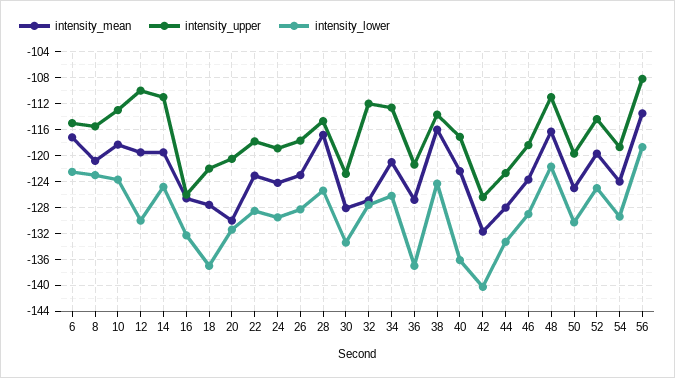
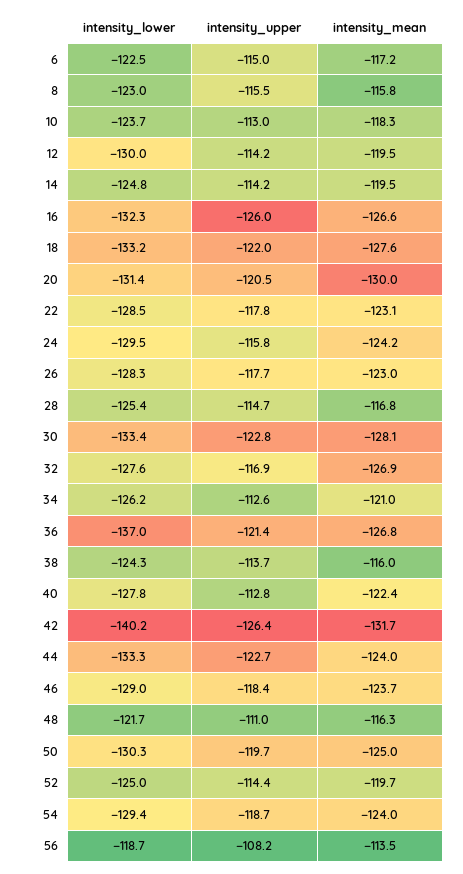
  {
    "intensity_mean": {
      "6": -117.2,
-     "8": -121,
+     "8": -115.8,
      "10": -118.3,
      "12": -119.5,
      "14": -119.5,
      "16": -126.6,
      "18": -127.6,
      "20": -130,
      "22": -123.1,
      "24": -124.2,
      "26": -123,
      "28": -116.8,
      "30": -128.1,
      "32": -126.9,
      "34": -121,
      "36": -126.8,
      "38": -116,
      "40": -122.4,
      "42": -131.7,
-     "44": -128,
+     "44": -124,
      "46": -123.7,
      "48": -116.3,
      "50": -125,
      "52": -119.7,
      "54": -124,
      "56": -113.5
    },
    "intensity_upper": {
      "6": -115,
      "8": -115.5,
      "10": -113,
-     "12": -110,
+     "12": -114.2,
-     "14": -111,
+     "14": -114.2,
      "16": -126,
      "18": -122,
      "20": -120.5,
      "22": -117.8,
-     "24": -119,
+     "24": -115.8,
      "26": -117.7,
      "28": -114.7,
      "30": -122.8,
-     "32": -112,
+     "32": -116.9,
      "34": -112.6,
      "36": -121.4,
      "38": -113.7,
-     "40": -117,
+     "40": -112.8,
      "42": -126.4,
      "44": -122.7,
      "46": -118.4,
      "48": -111,
      "50": -119.7,
      "52": -114.4,
      "54": -118.7,
      "56": -108.2
    },
    "intensity_lower": {
      "6": -122.5,
      "8": -123,
      "10": -123.7,
      "12": -130,
      "14": -124.8,
      "16": -132.3,
-     "18": -137,
+     "18": -133.2,
      "20": -131.4,
      "22": -128.5,
      "24": -129.5,
      "26": -128.3,
      "28": -125.4,
      "30": -133.4,
      "32": -127.6,
      "34": -126.2,
      "36": -137,
      "38": -124.3,
-     "40": -136,
+     "40": -127.8,
      "42": -140.2,
      "44": -133.3,
      "46": -129,
      "48": -121.7,
      "50": -130.3,
      "52": -125,
      "54": -129.4,
      "56": -118.7
    }
  }

